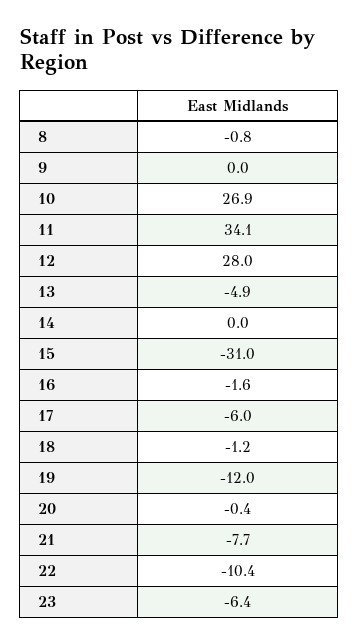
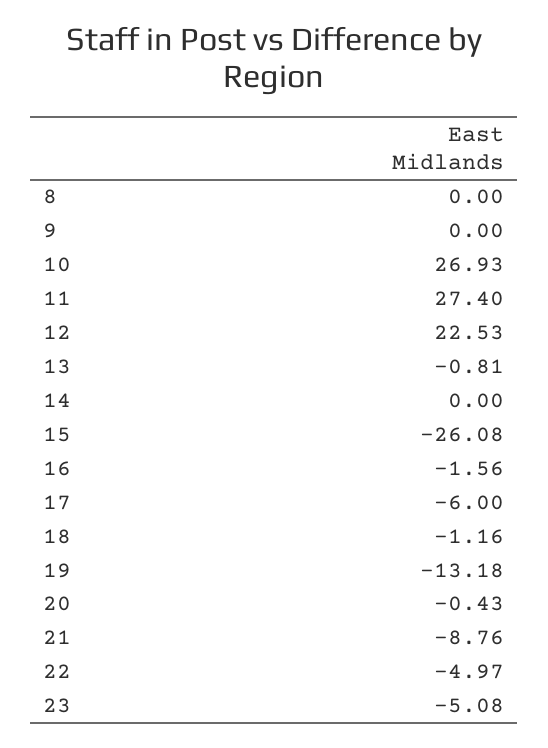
  {
-   "8": -0.8,
+   "8": 0,
    "9": 0,
    "10": 26.93,
-   "11": 34.1,
+   "11": 27.4,
-   "12": 28,
+   "12": 22.53,
-   "13": -4.9,
+   "13": -0.81,
    "14": 0,
-   "15": -31,
+   "15": -26.08,
    "16": -1.56,
    "17": -6,
    "18": -1.16,
-   "19": -12,
+   "19": -13.18,
    "20": -0.43,
-   "21": -7.7,
+   "21": -8.76,
-   "22": -10.4,
+   "22": -4.97,
-   "23": -6.4
+   "23": -5.08
  }

